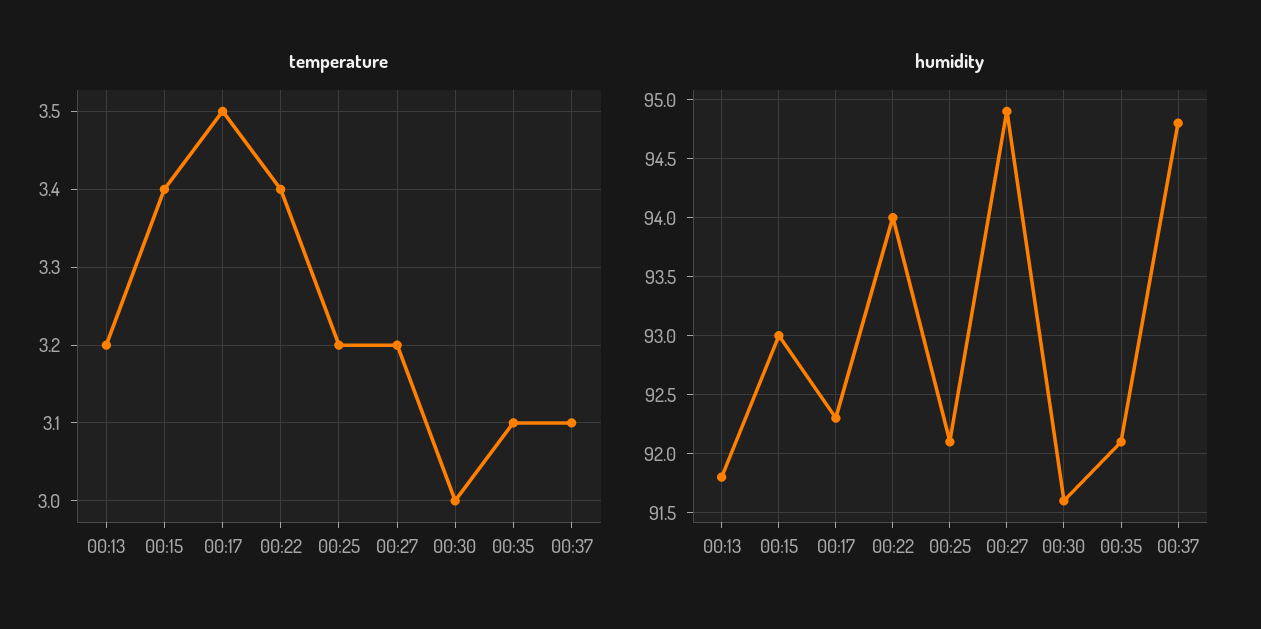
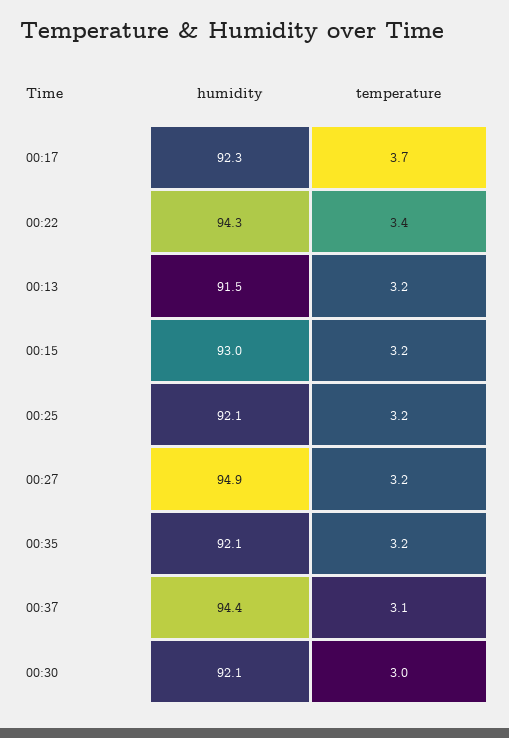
  {
    "temperature": {
      "00:13": 3.2,
-     "00:15": 3.4,
+     "00:15": 3.2,
-     "00:17": 3.5,
+     "00:17": 3.7,
      "00:22": 3.4,
      "00:25": 3.2,
      "00:27": 3.2,
      "00:30": 3,
-     "00:35": 3.1,
+     "00:35": 3.2,
      "00:37": 3.1
    },
    "humidity": {
-     "00:13": 91.8,
+     "00:13": 91.5,
      "00:15": 93,
      "00:17": 92.3,
-     "00:22": 94,
+     "00:22": 94.3,
      "00:25": 92.1,
      "00:27": 94.9,
-     "00:30": 91.6,
+     "00:30": 92.1,
      "00:35": 92.1,
-     "00:37": 94.8
+     "00:37": 94.4
    }
  }

